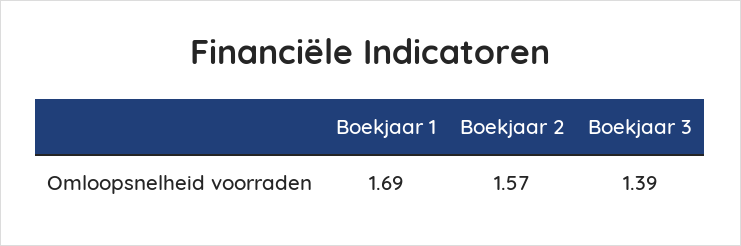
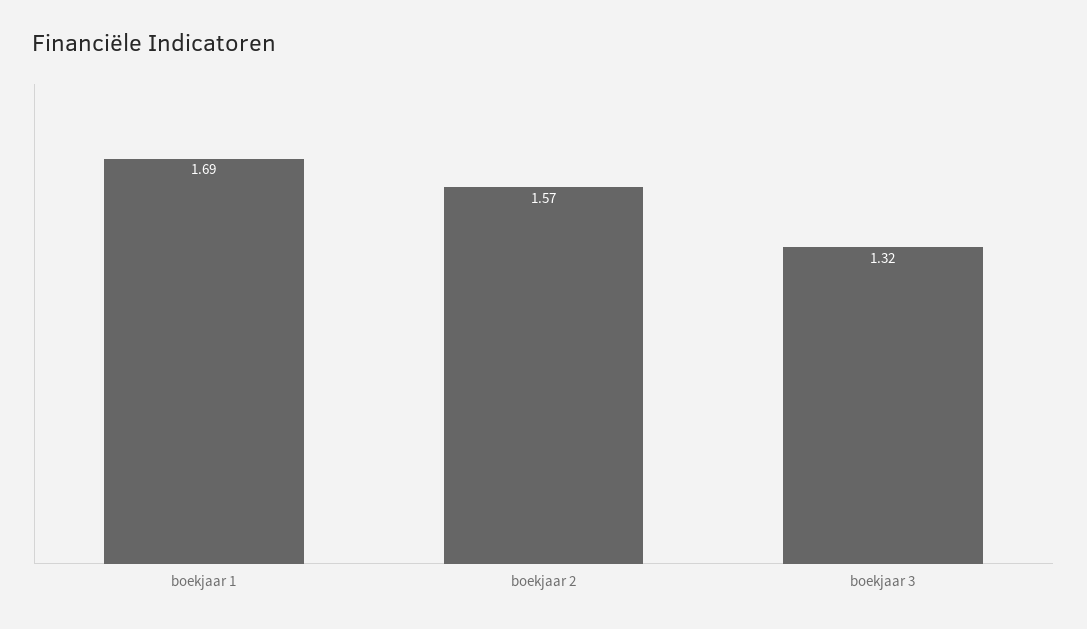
  {
    "Boekjaar 1": 1.69,
    "Boekjaar 2": 1.57,
-   "Boekjaar 3": 1.39
+   "Boekjaar 3": 1.32
  }

